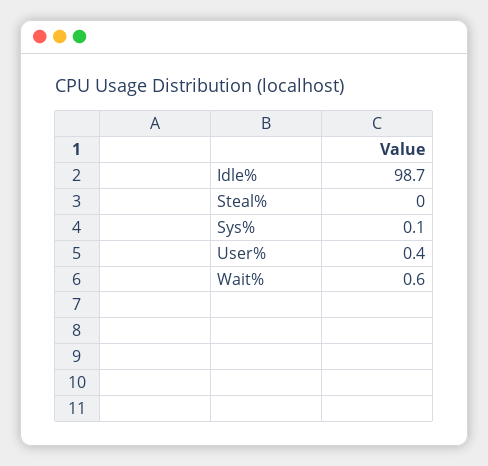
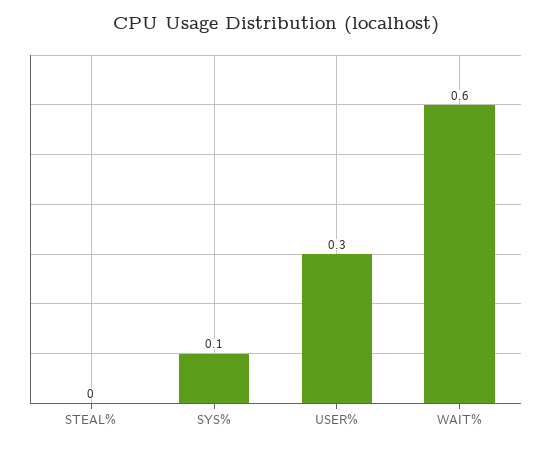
  {
-   "Idle%": 98.7,
    "Steal%": 0,
    "Sys%": 0.1,
-   "User%": 0.4,
+   "User%": 0.3,
    "Wait%": 0.6
  }

